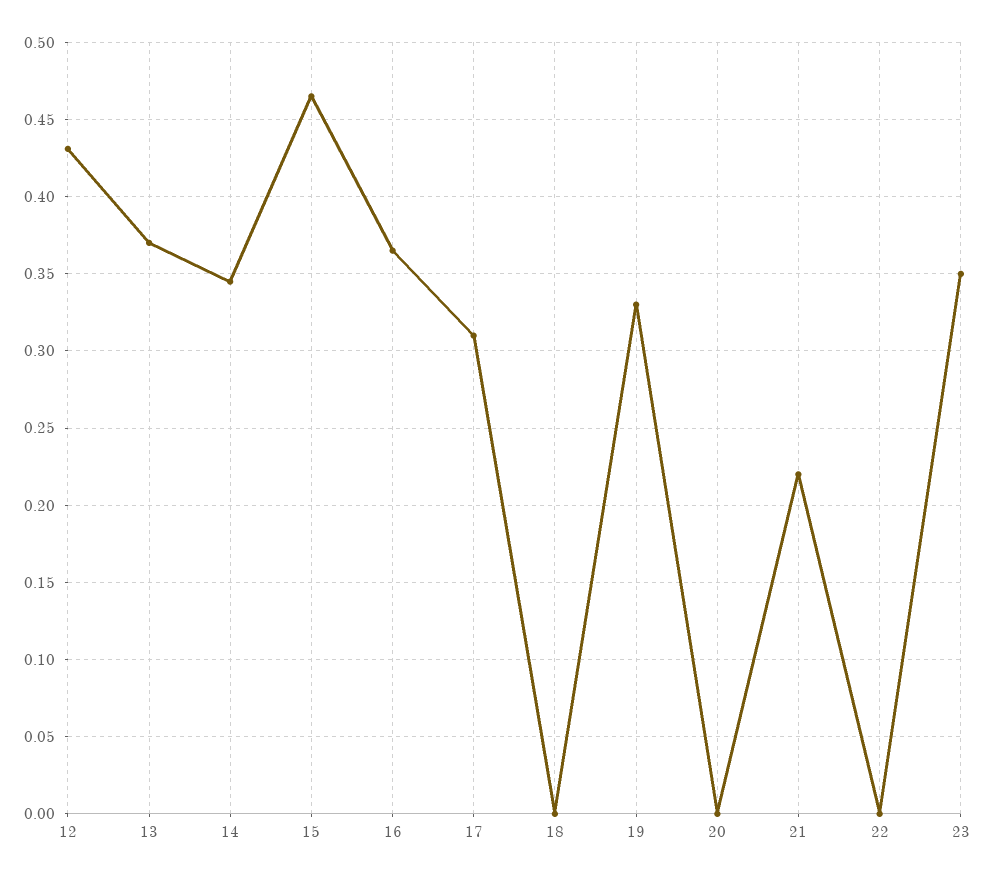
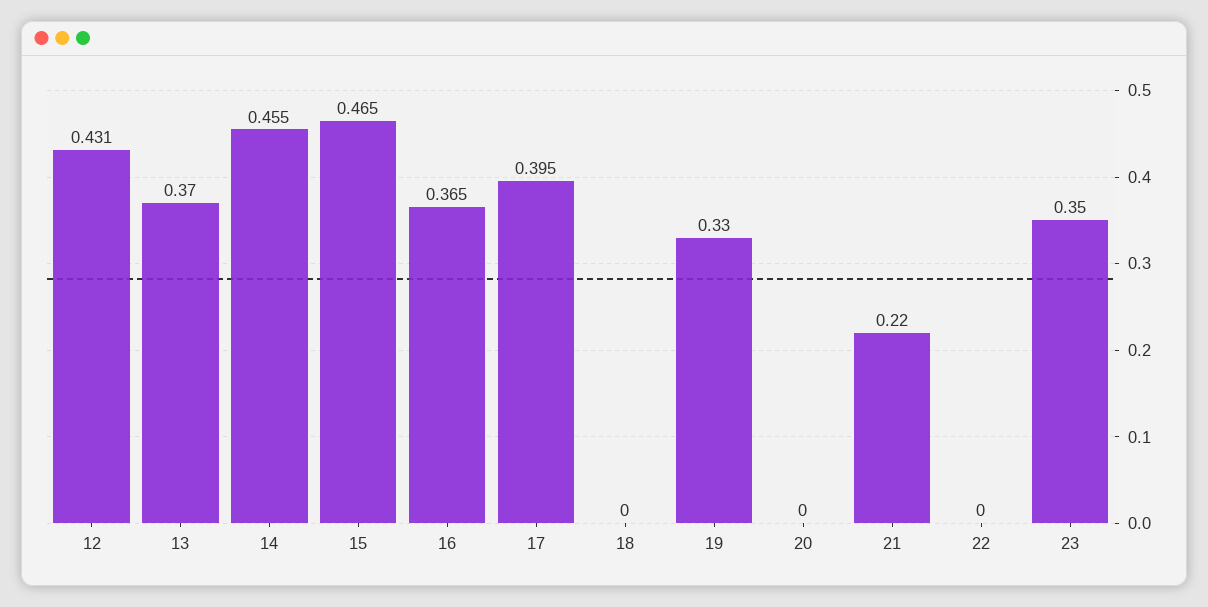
  {
    "12": 0.431,
    "13": 0.37,
-   "14": 0.345,
+   "14": 0.455,
    "15": 0.465,
    "16": 0.365,
-   "17": 0.31,
+   "17": 0.395,
    "18": 0,
    "19": 0.33,
    "20": 0,
    "21": 0.22,
    "22": 0,
    "23": 0.35
  }

